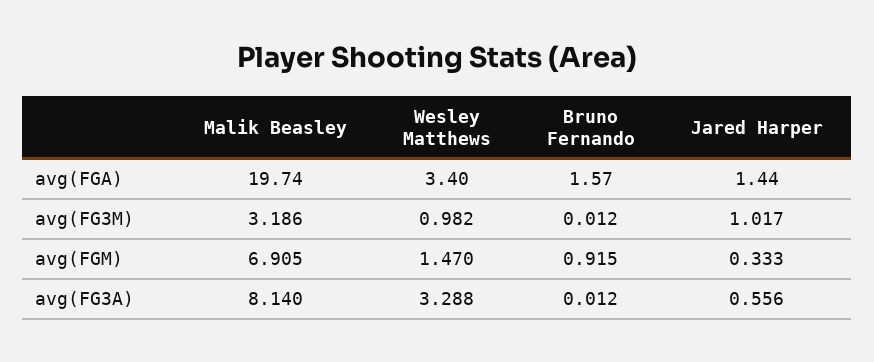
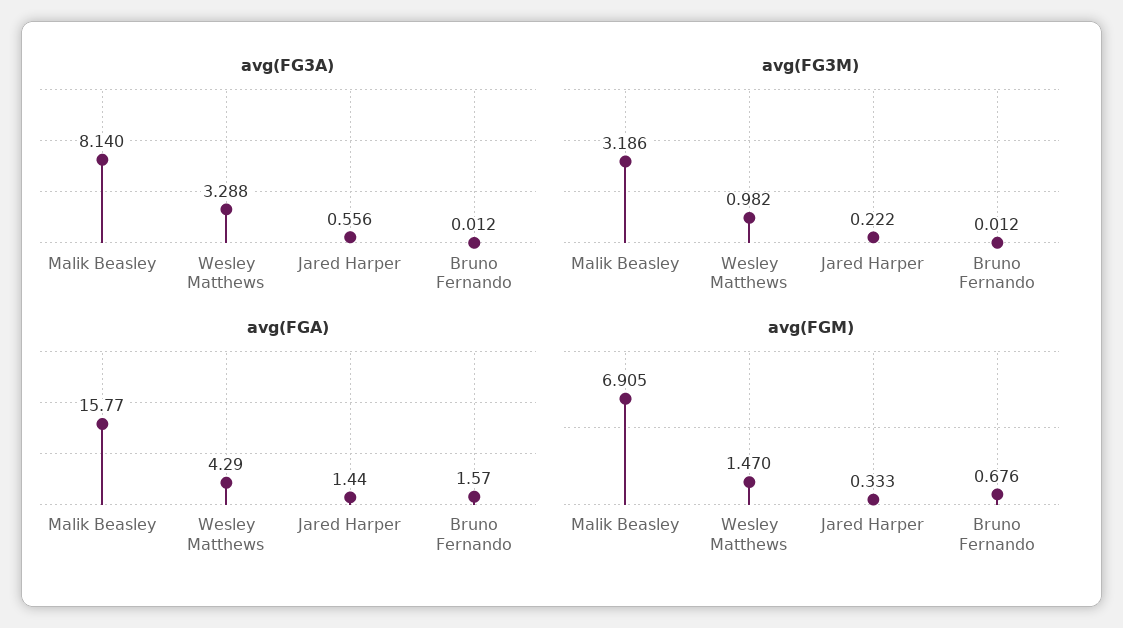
  {
    "avg(FGA)": {
-     "Malik Beasley": 19.74,
+     "Malik Beasley": 15.77,
-     "Wesley Matthews": 3.4,
+     "Wesley Matthews": 4.29,
      "Bruno Fernando": 1.57,
      "Jared Harper": 1.44
    },
    "avg(FG3M)": {
      "Malik Beasley": 3.186,
      "Wesley Matthews": 0.982,
      "Bruno Fernando": 0.012,
-     "Jared Harper": 1.017
+     "Jared Harper": 0.222
    },
    "avg(FGM)": {
      "Malik Beasley": 6.905,
      "Wesley Matthews": 1.47,
-     "Bruno Fernando": 0.915,
+     "Bruno Fernando": 0.676,
      "Jared Harper": 0.333
    },
    "avg(FG3A)": {
      "Malik Beasley": 8.14,
      "Wesley Matthews": 3.288,
      "Bruno Fernando": 0.012,
      "Jared Harper": 0.556
    }
  }

